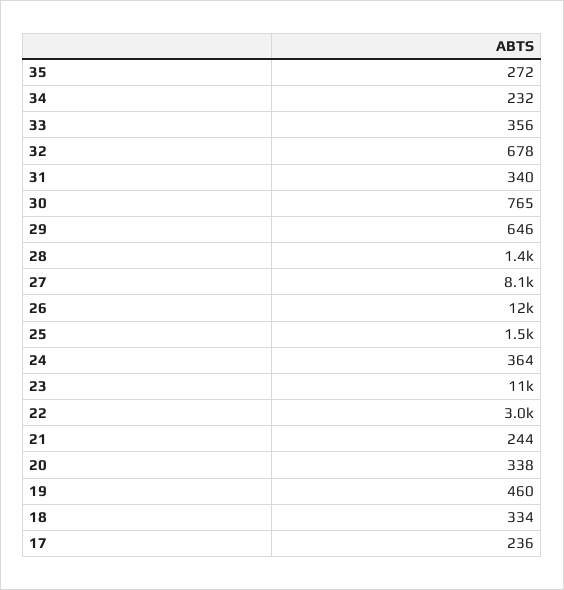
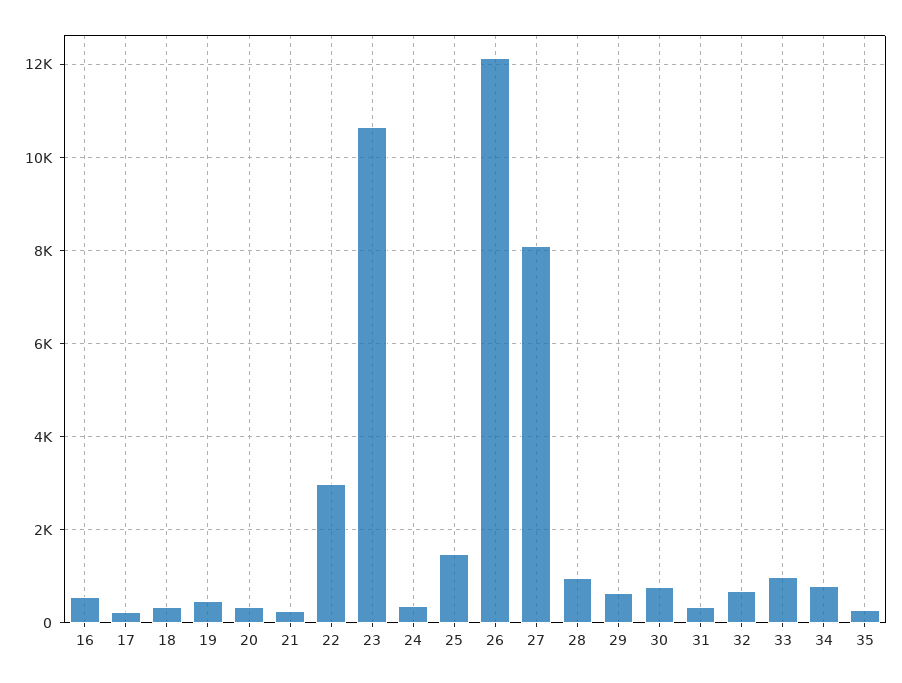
  {
    "35": 272,
-   "34": 232,
+   "34": 800,
-   "33": 356,
+   "33": 1000,
    "32": 678,
    "31": 340,
    "30": 765,
    "29": 646,
-   "28": 1400,
+   "28": 1000,
    "27": 8100,
    "26": 12000,
    "25": 1500,
    "24": 364,
    "23": 11000,
    "22": 3000,
    "21": 244,
    "20": 338,
    "19": 460,
    "18": 334,
-   "17": 236
+   "17": 236,
+   "16": 600
  }

